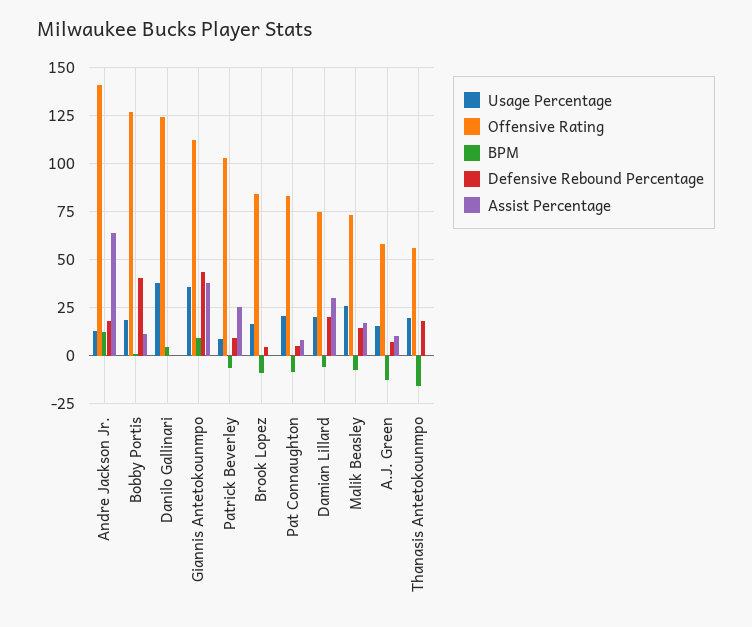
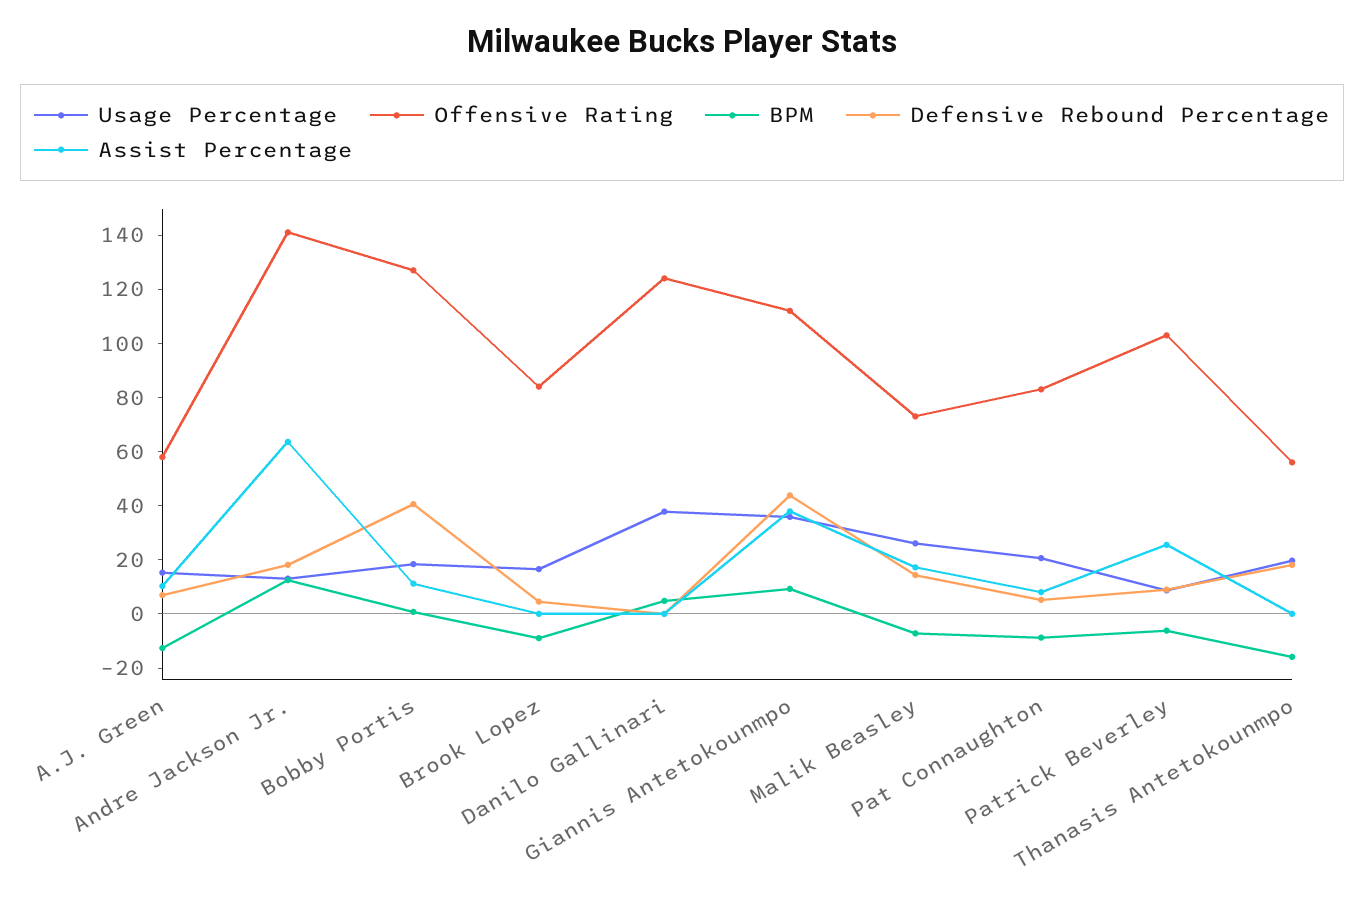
  {
    "Usage Percentage": {
      "Andre Jackson Jr.": 15,
      "Bobby Portis": 20,
      "Danilo Gallinari": 40,
      "Giannis Antetokounmpo": 35,
      "Patrick Beverley": 10,
      "Brook Lopez": 15,
      "Pat Connaughton": 20,
-     "Damian Lillard": 20,
      "Malik Beasley": 25,
      "A.J. Green": 15,
      "Thanasis Antetokounmpo": 20
    },
    "Offensive Rating": {
      "Andre Jackson Jr.": 140,
      "Bobby Portis": 125,
      "Danilo Gallinari": 125,
      "Giannis Antetokounmpo": 110,
      "Patrick Beverley": 105,
      "Brook Lopez": 85,
      "Pat Connaughton": 85,
-     "Damian Lillard": 75,
      "Malik Beasley": 75,
      "A.J. Green": 60,
      "Thanasis Antetokounmpo": 55
    },
    "BPM": {
      "Andre Jackson Jr.": 15,
      "Bobby Portis": 0,
      "Danilo Gallinari": 5,
      "Giannis Antetokounmpo": 10,
      "Patrick Beverley": -5,
      "Brook Lopez": -10,
      "Pat Connaughton": -10,
-     "Damian Lillard": -5,
      "Malik Beasley": -5,
      "A.J. Green": -15,
      "Thanasis Antetokounmpo": -15
    },
    "Defensive Rebound Percentage": {
      "Andre Jackson Jr.": 20,
      "Bobby Portis": 40,
      "Danilo Gallinari": 0,
      "Giannis Antetokounmpo": 45,
      "Patrick Beverley": 10,
      "Brook Lopez": 5,
      "Pat Connaughton": 5,
-     "Damian Lillard": 20,
      "Malik Beasley": 15,
      "A.J. Green": 5,
      "Thanasis Antetokounmpo": 20
    },
    "Assist Percentage": {
      "Andre Jackson Jr.": 65,
      "Bobby Portis": 10,
      "Danilo Gallinari": 0,
      "Giannis Antetokounmpo": 40,
      "Patrick Beverley": 25,
      "Brook Lopez": 0,
      "Pat Connaughton": 10,
-     "Damian Lillard": 30,
      "Malik Beasley": 15,
      "A.J. Green": 10,
      "Thanasis Antetokounmpo": 0
    }
  }

